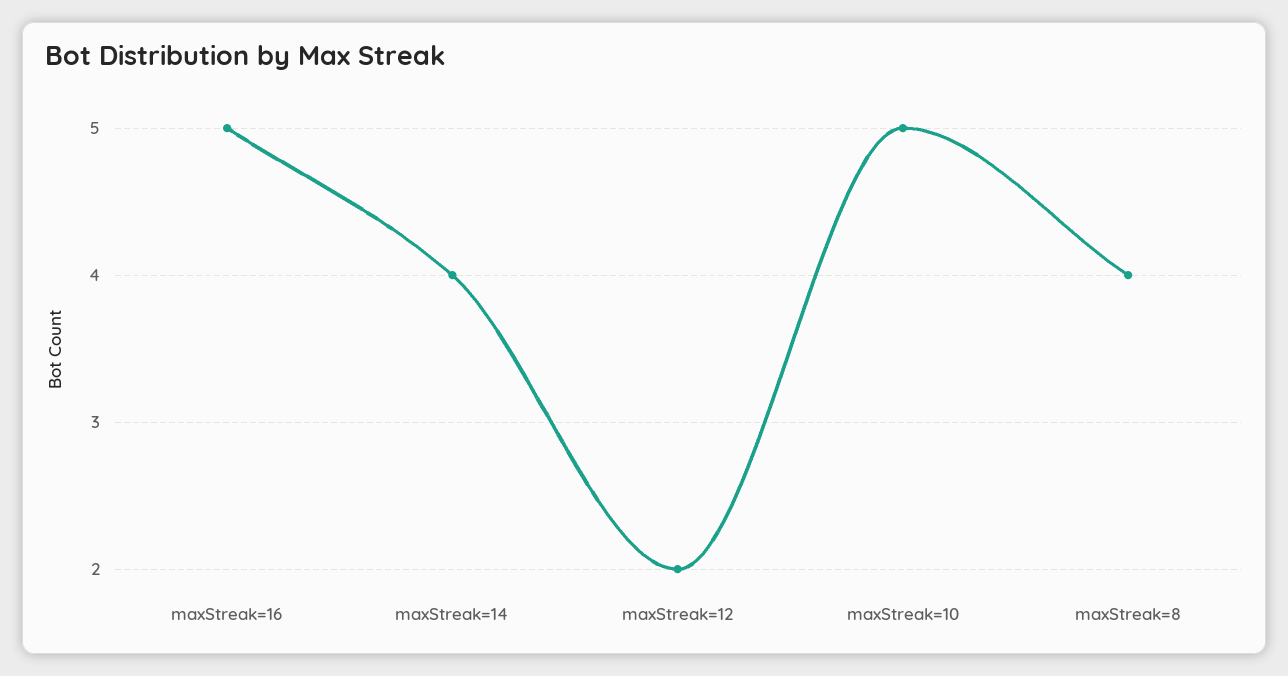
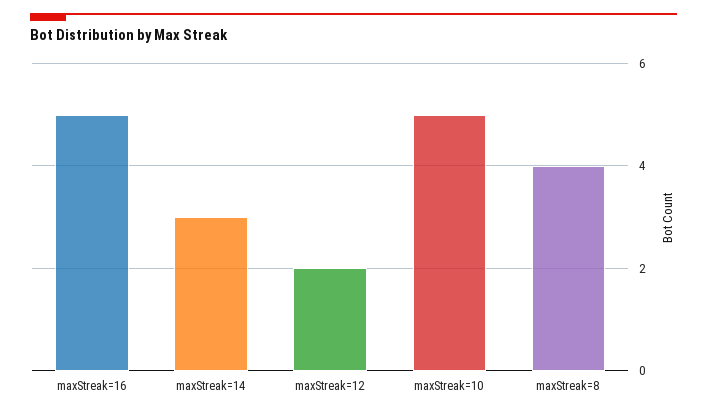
  {
    "maxStreak=16": 5,
-   "maxStreak=14": 4,
+   "maxStreak=14": 3,
    "maxStreak=12": 2,
    "maxStreak=10": 5,
    "maxStreak=8": 4
  }

